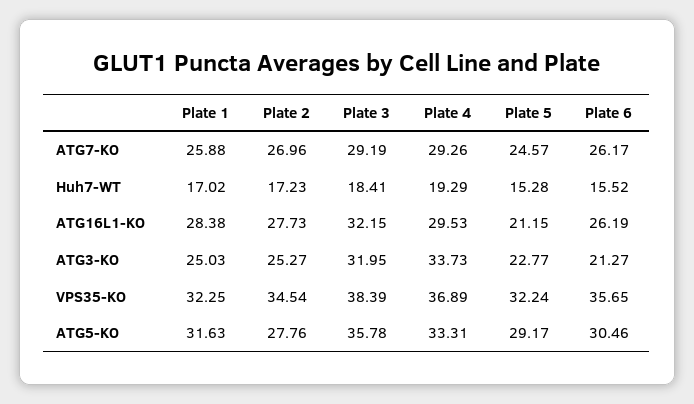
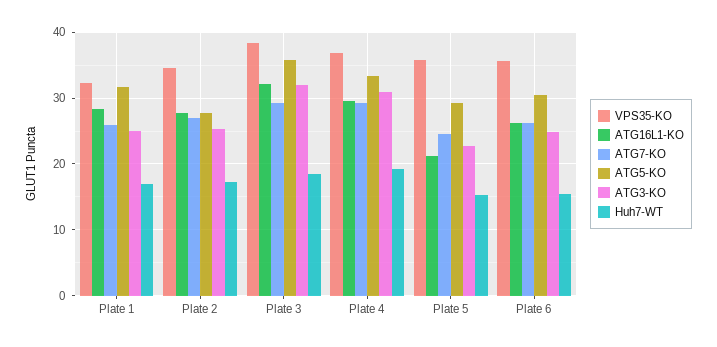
  {
    "ATG7-KO": {
      "Plate 1": 25.88,
      "Plate 2": 26.96,
      "Plate 3": 29.19,
      "Plate 4": 29.26,
      "Plate 5": 24.57,
      "Plate 6": 26.17
    },
    "Huh7-WT": {
      "Plate 1": 17.02,
      "Plate 2": 17.23,
      "Plate 3": 18.41,
      "Plate 4": 19.29,
      "Plate 5": 15.28,
      "Plate 6": 15.52
    },
    "ATG16L1-KO": {
      "Plate 1": 28.38,
      "Plate 2": 27.73,
      "Plate 3": 32.15,
      "Plate 4": 29.53,
      "Plate 5": 21.15,
      "Plate 6": 26.19
    },
    "ATG3-KO": {
      "Plate 1": 25.03,
      "Plate 2": 25.27,
      "Plate 3": 31.95,
-     "Plate 4": 33.73,
+     "Plate 4": 31,
      "Plate 5": 22.77,
-     "Plate 6": 21.27
+     "Plate 6": 25
    },
    "VPS35-KO": {
      "Plate 1": 32.25,
      "Plate 2": 34.54,
      "Plate 3": 38.39,
      "Plate 4": 36.89,
-     "Plate 5": 32.24,
+     "Plate 5": 36,
      "Plate 6": 35.65
    },
    "ATG5-KO": {
      "Plate 1": 31.63,
      "Plate 2": 27.76,
      "Plate 3": 35.78,
      "Plate 4": 33.31,
      "Plate 5": 29.17,
      "Plate 6": 30.46
    }
  }

